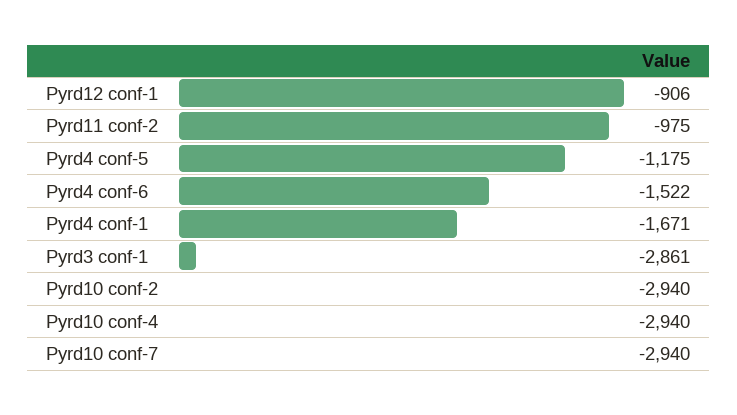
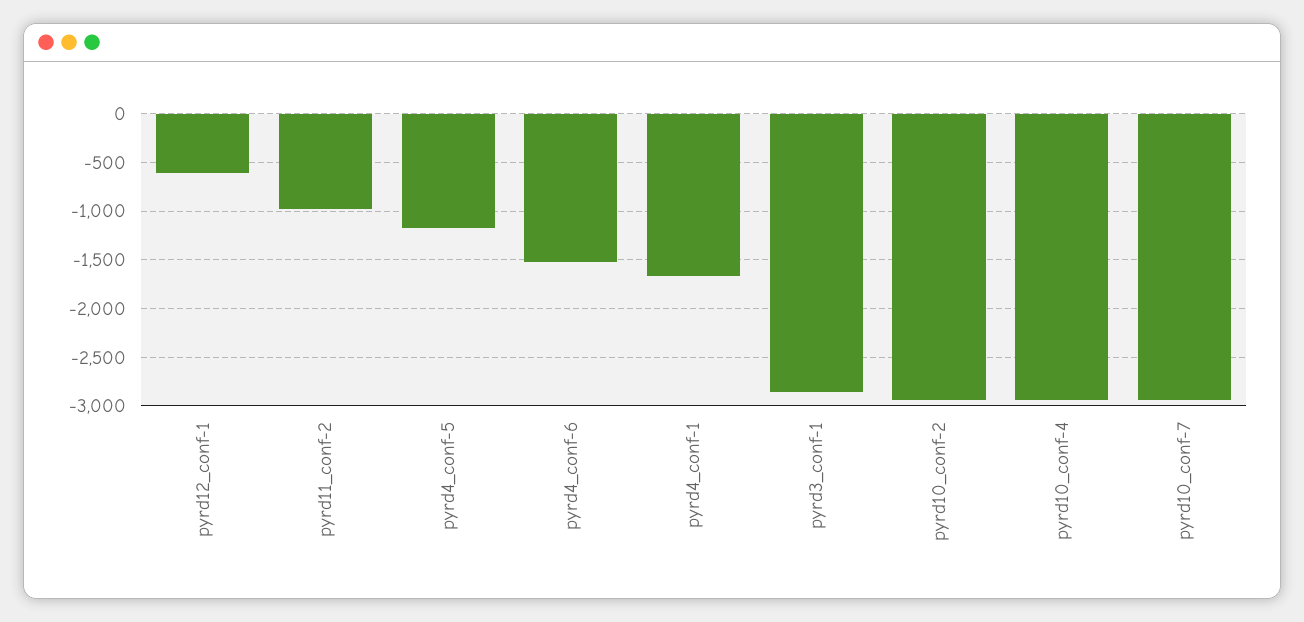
  {
-   "Pyrd12 conf-1": -906,
+   "Pyrd12 conf-1": -600,
    "Pyrd11 conf-2": -975,
    "Pyrd4 conf-5": -1175,
    "Pyrd4 conf-6": -1522,
    "Pyrd4 conf-1": -1671,
    "Pyrd3 conf-1": -2861,
    "Pyrd10 conf-2": -2940,
    "Pyrd10 conf-4": -2940,
    "Pyrd10 conf-7": -2940
  }

